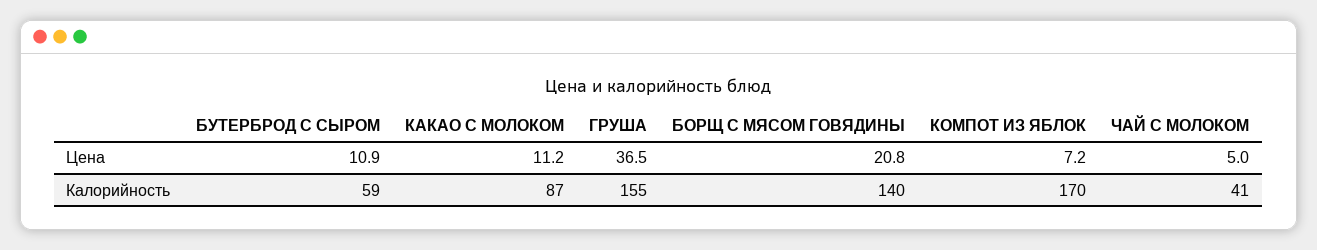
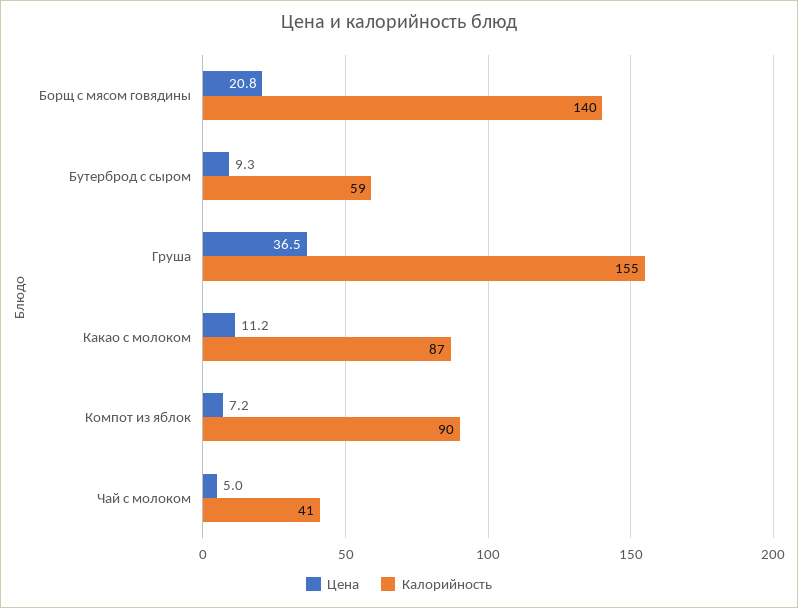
  {
    "Цена": {
-     "БУТЕРБРОД С СЫРОМ": 10.9,
+     "БУТЕРБРОД С СЫРОМ": 9.3,
      "КАКАО С МОЛОКОМ": 11.2,
      "ГРУША": 36.5,
      "БОРЩ С МЯСОМ ГОВЯДИНЫ": 20.8,
      "КОМПОТ ИЗ ЯБЛОК": 7.2,
      "ЧАЙ С МОЛОКОМ": 5
    },
    "Калорийность": {
      "БУТЕРБРОД С СЫРОМ": 59,
      "КАКАО С МОЛОКОМ": 87,
      "ГРУША": 155,
      "БОРЩ С МЯСОМ ГОВЯДИНЫ": 140,
-     "КОМПОТ ИЗ ЯБЛОК": 170,
+     "КОМПОТ ИЗ ЯБЛОК": 90,
      "ЧАЙ С МОЛОКОМ": 41
    }
  }

